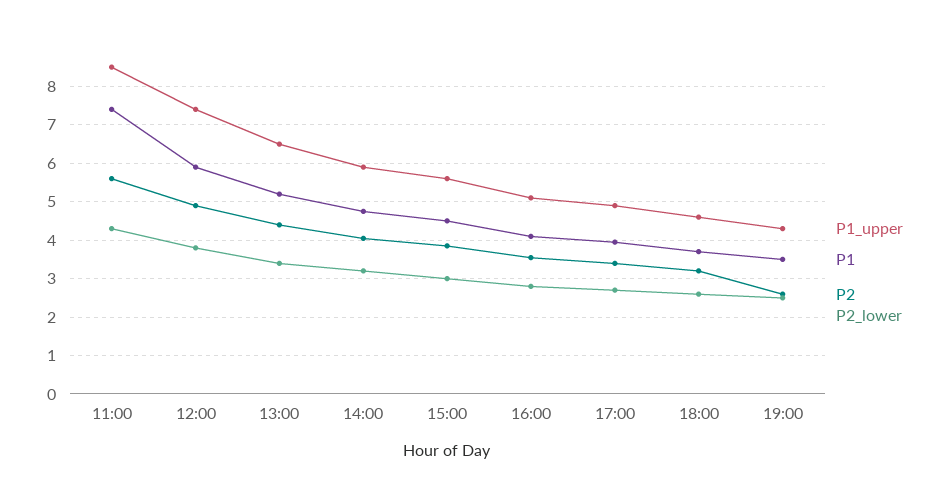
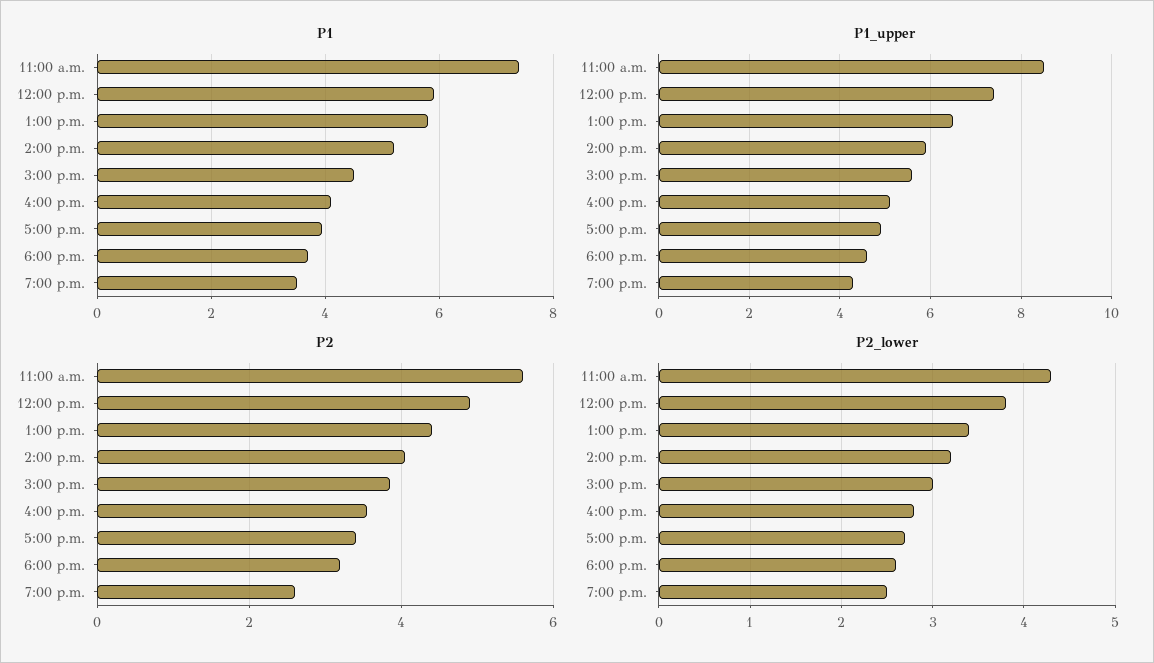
  {
    "P1_upper": {
      "11:00": 8.6,
      "12:00": 7.4,
      "13:00": 6.6,
      "14:00": 6,
      "15:00": 5.6,
      "16:00": 5.2,
      "17:00": 5,
      "18:00": 4.6,
      "19:00": 4.4
    },
    "P1": {
      "11:00": 7.4,
      "12:00": 6,
-     "13:00": 5.2,
+     "13:00": 5.8,
-     "14:00": 4.8,
+     "14:00": 5.2,
      "15:00": 4.6,
      "16:00": 4.2,
      "17:00": 4,
      "18:00": 3.8,
      "19:00": 3.6
    },
    "P2": {
      "11:00": 5.6,
      "12:00": 5,
      "13:00": 4.4,
      "14:00": 4,
      "15:00": 3.8,
      "16:00": 3.6,
      "17:00": 3.4,
      "18:00": 3.2,
      "19:00": 2.6
    },
    "P2_lower": {
      "11:00": 4.3,
      "12:00": 3.8,
      "13:00": 3.4,
      "14:00": 3.2,
      "15:00": 3,
      "16:00": 2.8,
      "17:00": 2.7,
      "18:00": 2.6,
      "19:00": 2.5
    }
  }

